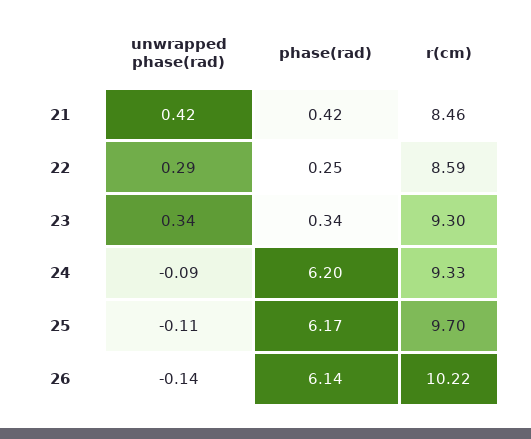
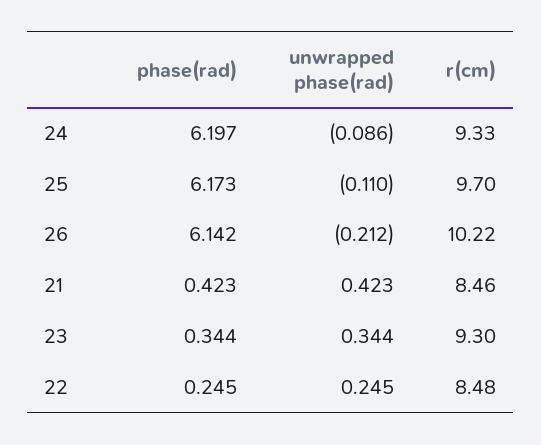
  {
    "unwrapped phase(rad)": {
      "21": 0.423,
-     "22": 0.29,
+     "22": 0.245,
      "23": 0.344,
      "24": -0.086,
      "25": -0.11,
-     "26": -0.14
+     "26": -0.212
    },
    "phase(rad)": {
      "21": 0.423,
      "22": 0.245,
      "23": 0.344,
      "24": 6.197,
      "25": 6.173,
      "26": 6.142
    },
    "r(cm)": {
      "21": 8.46,
-     "22": 8.59,
+     "22": 8.48,
      "23": 9.3,
      "24": 9.33,
      "25": 9.7,
      "26": 10.22
    }
  }

